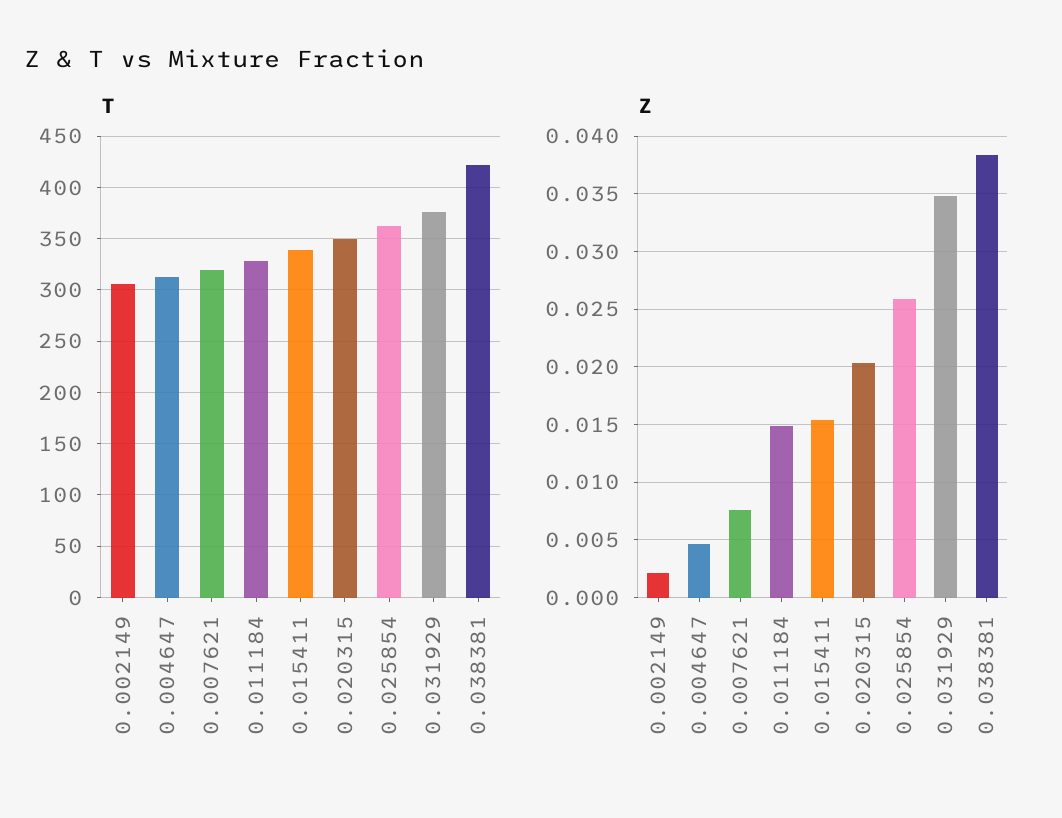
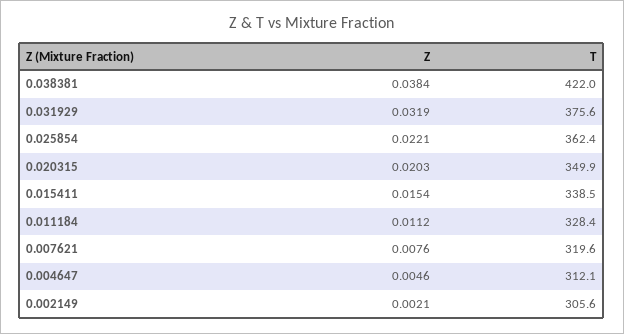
  {
    "T": {
      "0.002149": 305.6,
      "0.004647": 312.1,
      "0.007621": 319.6,
      "0.011184": 328.4,
      "0.015411": 338.5,
      "0.020315": 349.9,
      "0.025854": 362.4,
      "0.031929": 375.6,
      "0.038381": 422
    },
    "Z": {
      "0.002149": 0.0021,
      "0.004647": 0.0046,
      "0.007621": 0.0076,
-     "0.011184": 0.015,
+     "0.011184": 0.0112,
      "0.015411": 0.0154,
      "0.020315": 0.0203,
-     "0.025854": 0.026,
+     "0.025854": 0.0221,
-     "0.031929": 0.035,
+     "0.031929": 0.0319,
      "0.038381": 0.0384
    }
  }

